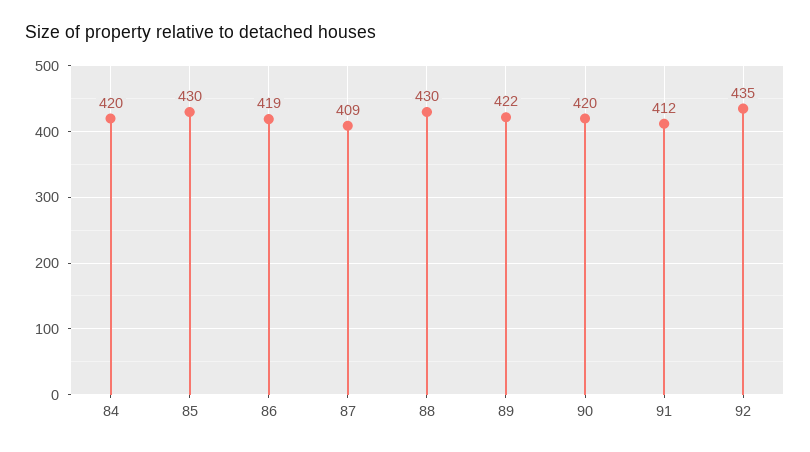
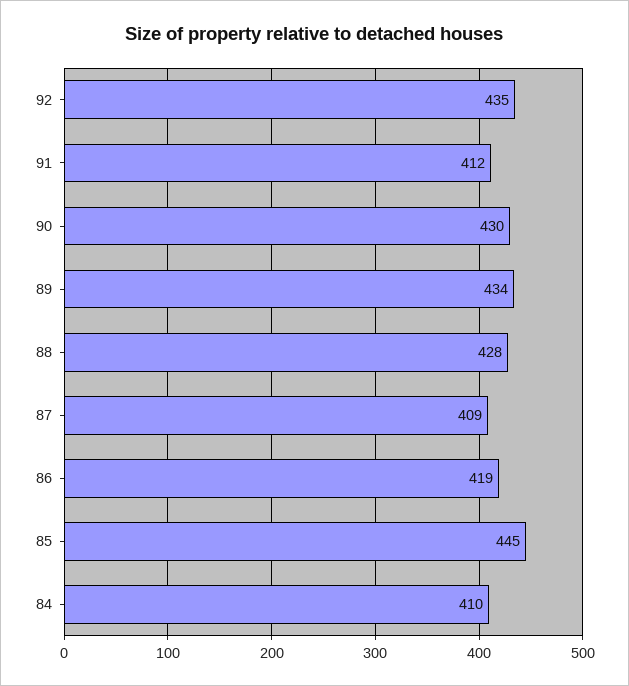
  {
-   "84": 420,
+   "84": 410,
-   "85": 430,
+   "85": 445,
    "86": 419,
    "87": 409,
-   "88": 430,
+   "88": 428,
-   "89": 422,
+   "89": 434,
-   "90": 420,
+   "90": 430,
    "91": 412,
    "92": 435
  }

